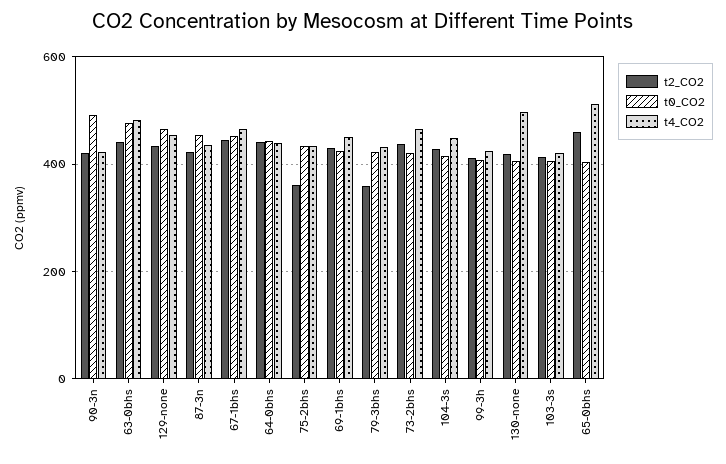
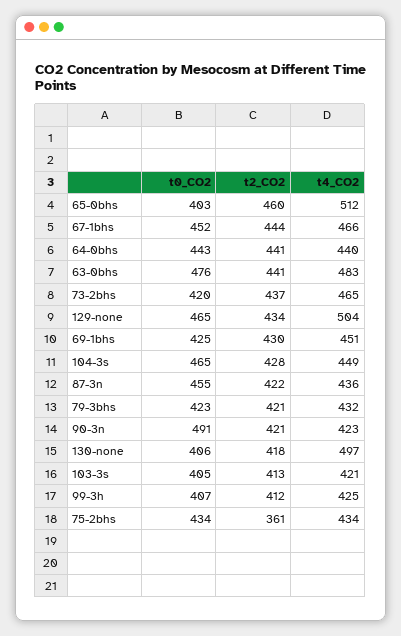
  {
    "t2_CO2": {
      "90-3n": 421,
      "63-0bhs": 441,
      "129-none": 434,
      "87-3n": 422,
      "67-1bhs": 444,
      "64-0bhs": 441,
      "75-2bhs": 361,
      "69-1bhs": 430,
-     "79-3bhs": 360,
+     "79-3bhs": 421,
      "73-2bhs": 437,
      "104-3s": 428,
      "99-3h": 412,
      "130-none": 418,
      "103-3s": 413,
      "65-0bhs": 460
    },
    "t0_CO2": {
      "90-3n": 491,
      "63-0bhs": 476,
      "129-none": 465,
      "87-3n": 455,
      "67-1bhs": 452,
      "64-0bhs": 443,
      "75-2bhs": 434,
      "69-1bhs": 425,
      "79-3bhs": 423,
      "73-2bhs": 420,
-     "104-3s": 420,
+     "104-3s": 465,
      "99-3h": 407,
      "130-none": 406,
      "103-3s": 405,
      "65-0bhs": 403
    },
    "t4_CO2": {
      "90-3n": 423,
      "63-0bhs": 483,
-     "129-none": 460,
+     "129-none": 504,
      "87-3n": 436,
      "67-1bhs": 466,
      "64-0bhs": 440,
      "75-2bhs": 434,
      "69-1bhs": 451,
      "79-3bhs": 432,
      "73-2bhs": 465,
      "104-3s": 449,
      "99-3h": 425,
      "130-none": 497,
      "103-3s": 421,
      "65-0bhs": 512
    }
  }

